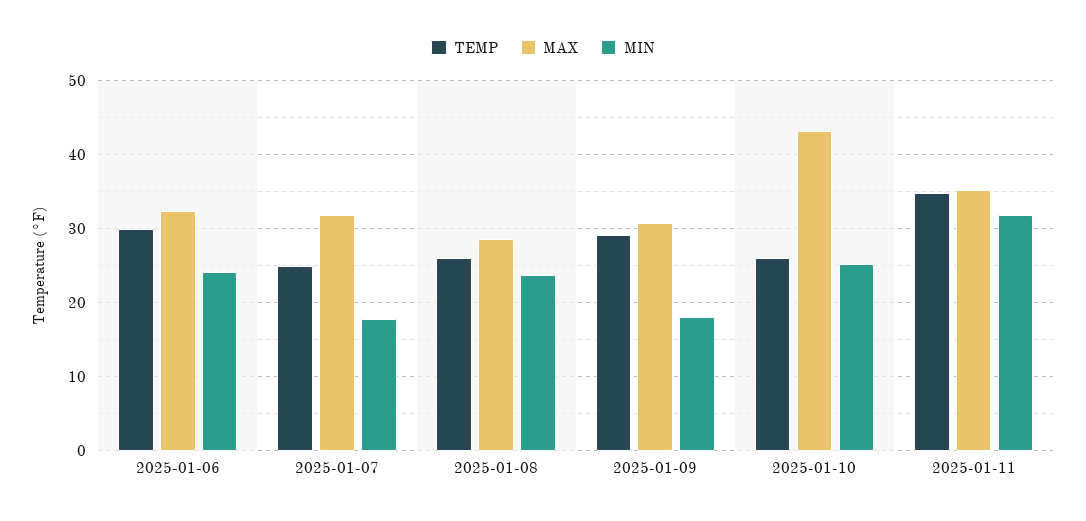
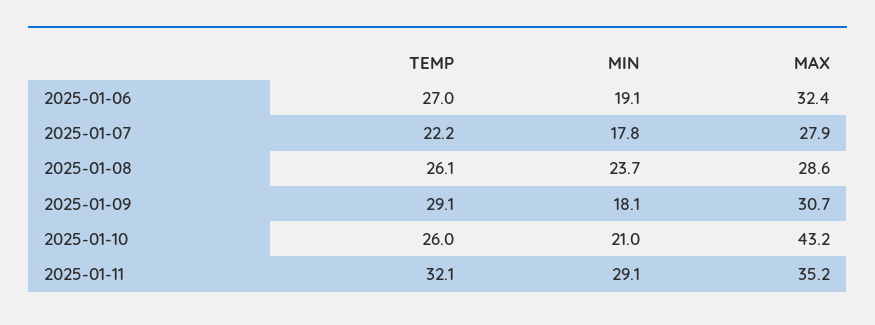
  {
    "TEMP": {
-     "2025-01-06": 30,
+     "2025-01-06": 27,
-     "2025-01-07": 25,
+     "2025-01-07": 22.2,
      "2025-01-08": 26.1,
      "2025-01-09": 29.1,
      "2025-01-10": 26,
-     "2025-01-11": 35
+     "2025-01-11": 32.1
    },
    "MAX": {
      "2025-01-06": 32.4,
-     "2025-01-07": 32,
+     "2025-01-07": 27.9,
      "2025-01-08": 28.6,
      "2025-01-09": 30.7,
      "2025-01-10": 43.2,
      "2025-01-11": 35.2
    },
    "MIN": {
-     "2025-01-06": 24,
+     "2025-01-06": 19.1,
      "2025-01-07": 17.8,
      "2025-01-08": 23.7,
      "2025-01-09": 18.1,
-     "2025-01-10": 25,
+     "2025-01-10": 21,
-     "2025-01-11": 32
+     "2025-01-11": 29.1
    }
  }

